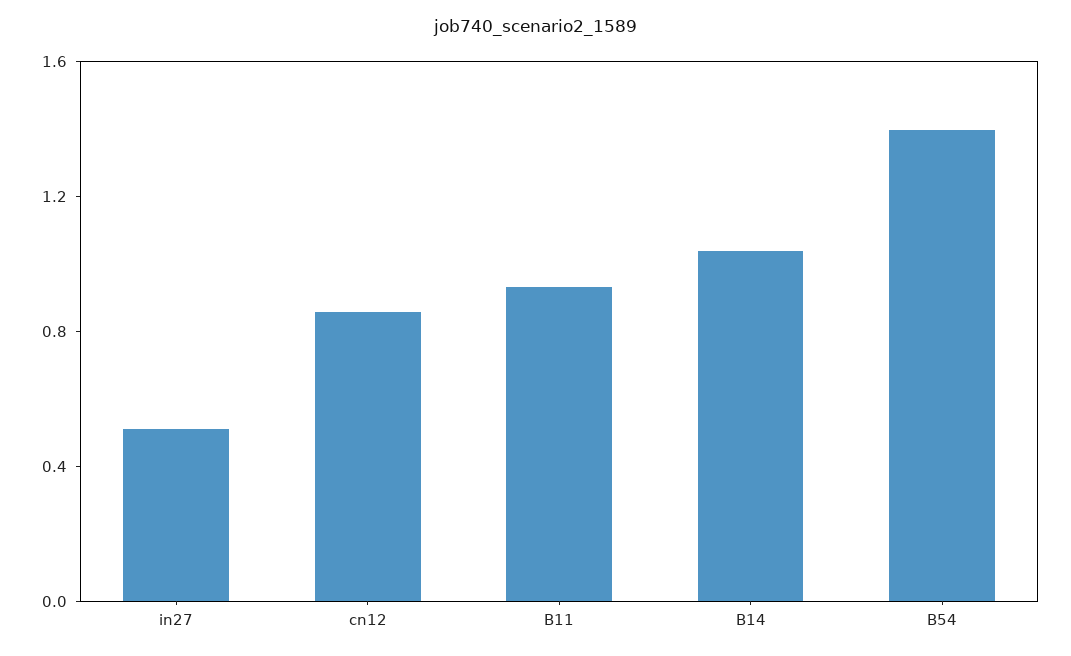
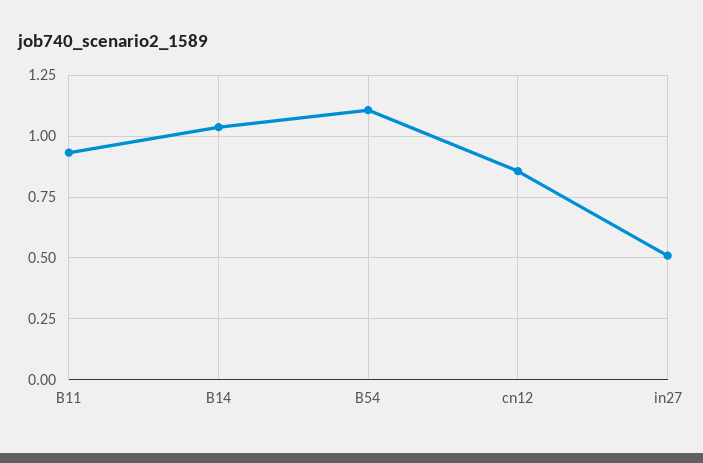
  {
    "in27": 0.5,
    "cn12": 0.85,
    "B11": 0.925,
    "B14": 1.025,
-   "B54": 1.4
+   "B54": 1.1
  }

